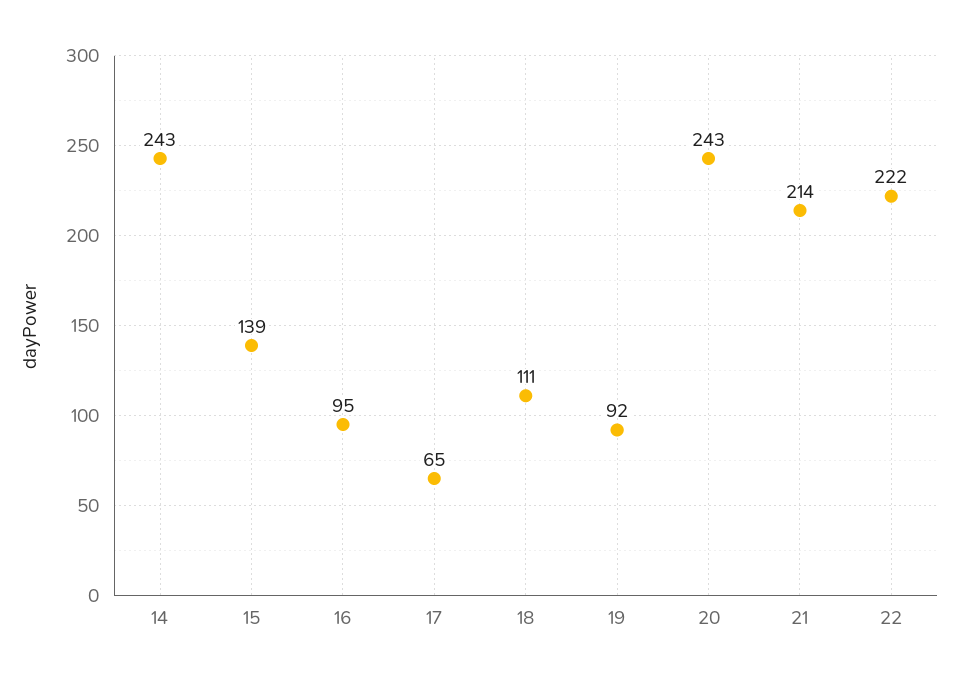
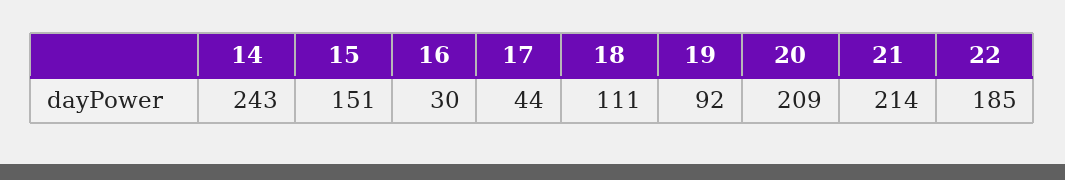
  {
    "14": 243,
-   "15": 139,
+   "15": 151,
-   "16": 95,
+   "16": 30,
-   "17": 65,
+   "17": 44,
    "18": 111,
    "19": 92,
-   "20": 243,
+   "20": 209,
    "21": 214,
-   "22": 222
+   "22": 185
  }

